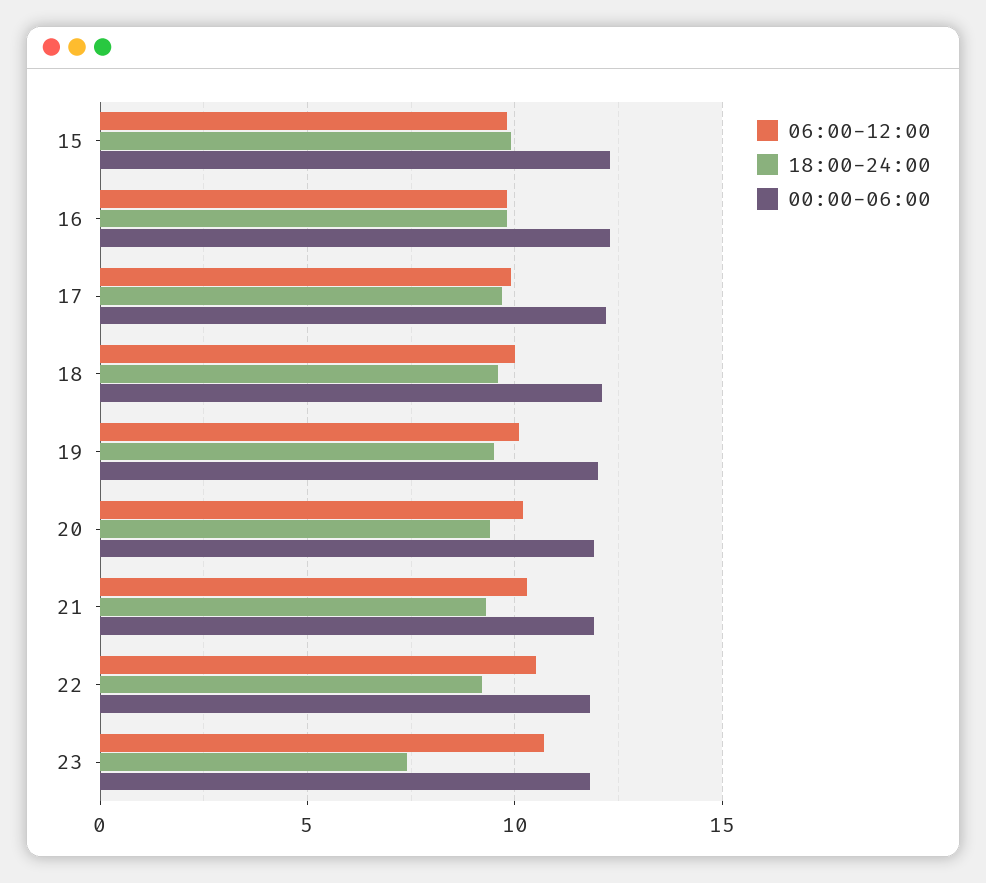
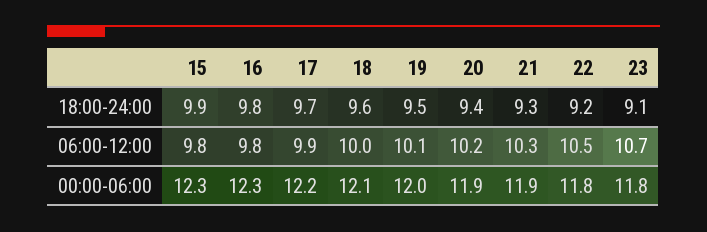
  {
    "06:00-12:00": {
      "15": 9.8,
      "16": 9.8,
      "17": 9.9,
      "18": 10,
      "19": 10.1,
      "20": 10.2,
      "21": 10.3,
      "22": 10.5,
      "23": 10.7
    },
    "18:00-24:00": {
      "15": 9.9,
      "16": 9.8,
      "17": 9.7,
      "18": 9.6,
      "19": 9.5,
      "20": 9.4,
      "21": 9.3,
      "22": 9.2,
-     "23": 7.5
+     "23": 9.1
    },
    "00:00-06:00": {
      "15": 12.3,
      "16": 12.3,
      "17": 12.2,
      "18": 12.1,
      "19": 12,
      "20": 11.9,
      "21": 11.9,
      "22": 11.8,
      "23": 11.8
    }
  }

